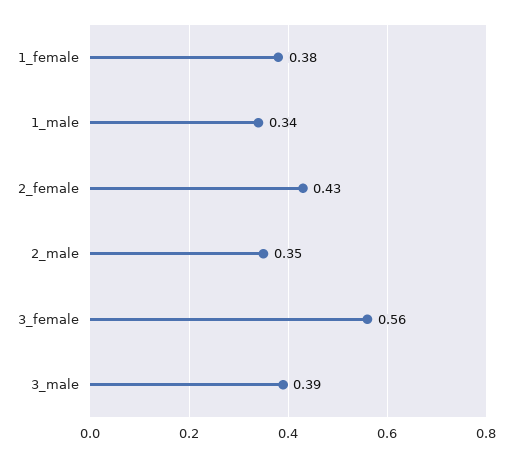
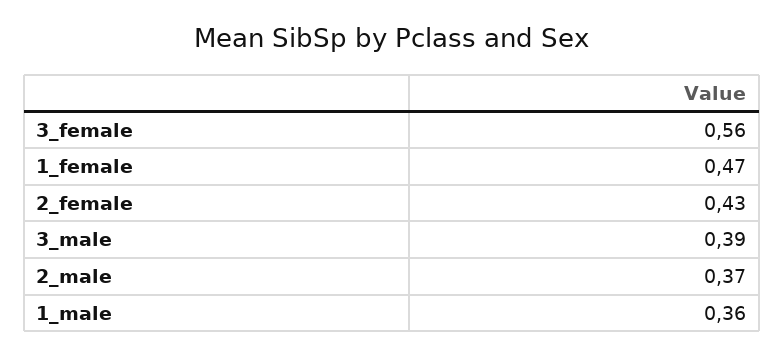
  {
-   "1_female": 0.38,
+   "1_female": 0.47,
-   "1_male": 0.34,
+   "1_male": 0.36,
    "2_female": 0.43,
-   "2_male": 0.35,
+   "2_male": 0.37,
    "3_female": 0.56,
    "3_male": 0.39
  }

